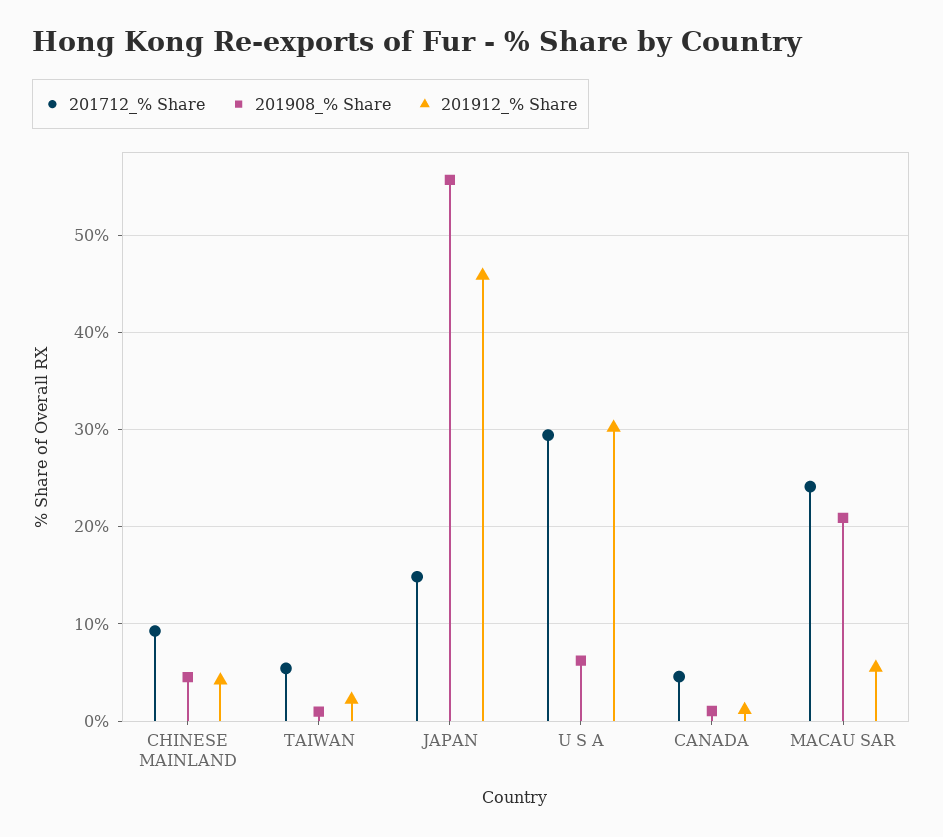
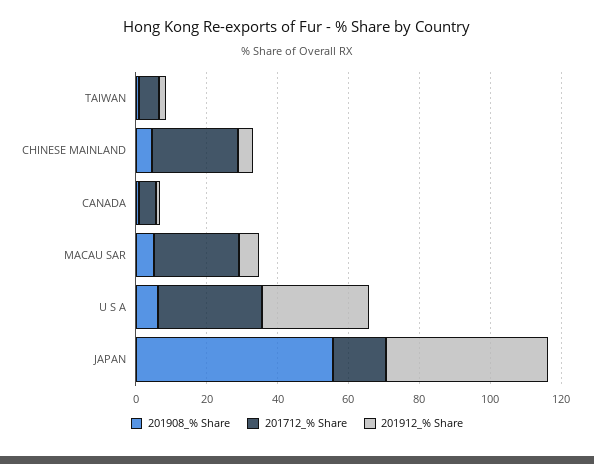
  {
    "201712_% Share": {
-     "CHINESE MAINLAND": 9,
+     "CHINESE MAINLAND": 25,
      "TAIWAN": 5,
      "JAPAN": 15,
      "U S A": 29,
      "CANADA": 5,
      "MACAU SAR": 24
    },
    "201908_% Share": {
      "CHINESE MAINLAND": 5,
      "TAIWAN": 1,
      "JAPAN": 56,
      "U S A": 6,
      "CANADA": 1,
-     "MACAU SAR": 21
+     "MACAU SAR": 5
    },
    "201912_% Share": {
      "CHINESE MAINLAND": 4,
      "TAIWAN": 2,
      "JAPAN": 46,
      "U S A": 30,
      "CANADA": 1,
      "MACAU SAR": 6
    }
  }

